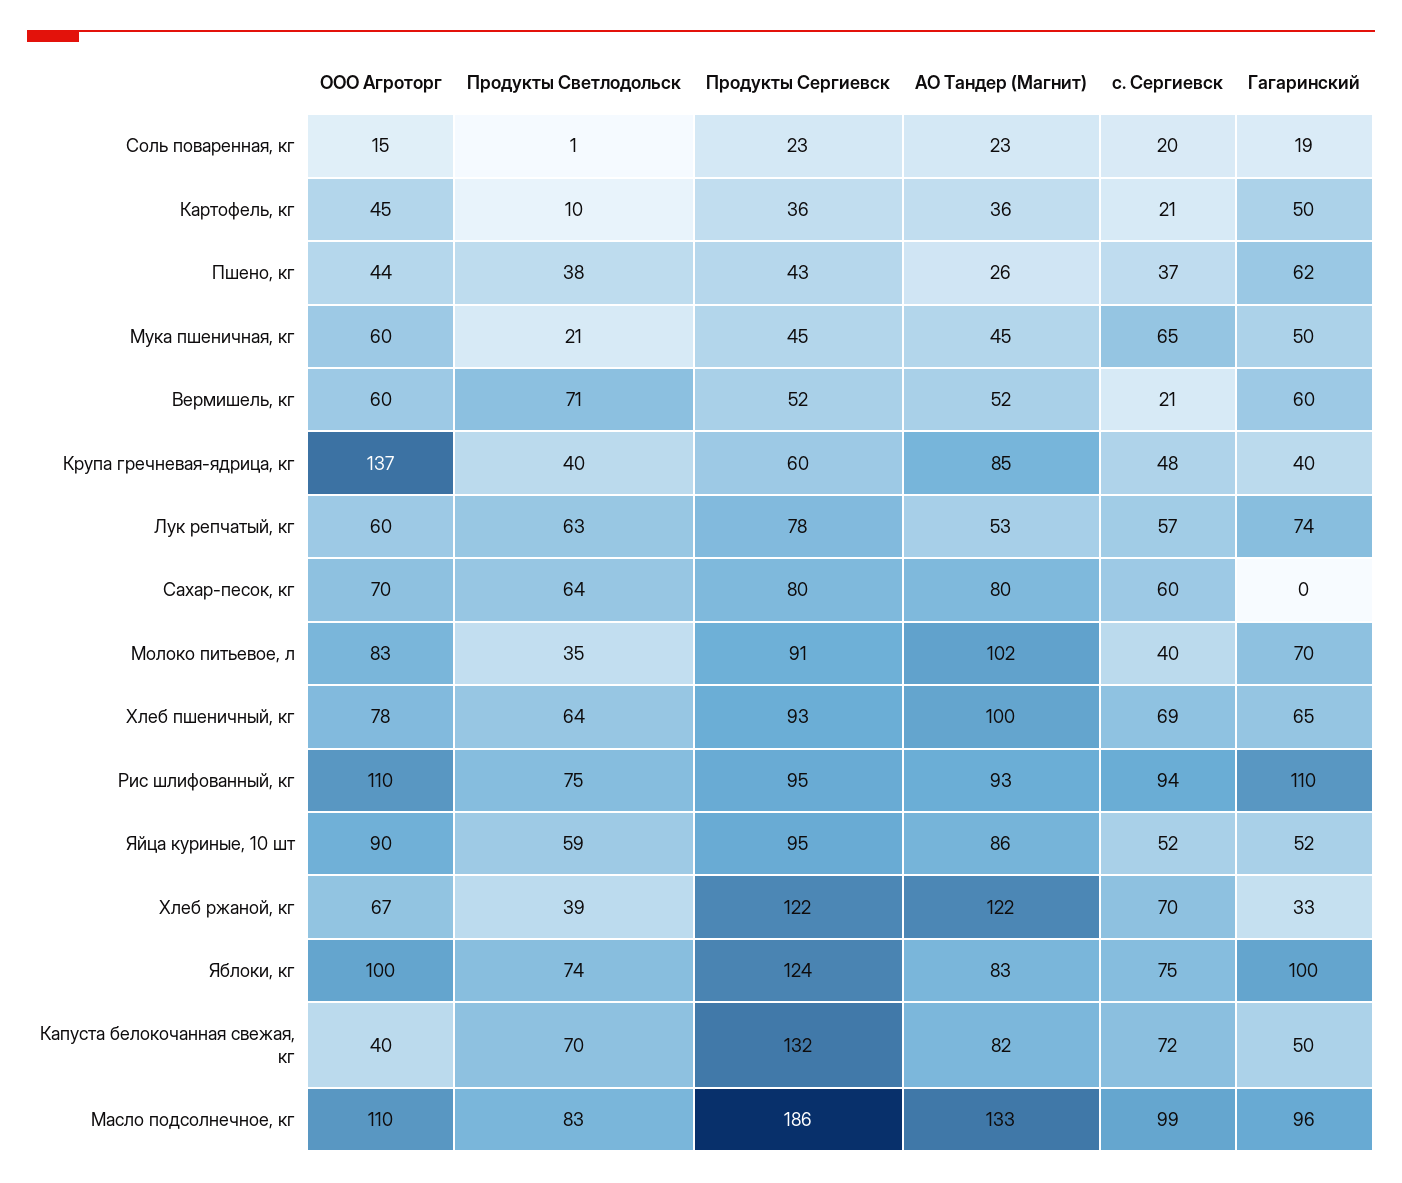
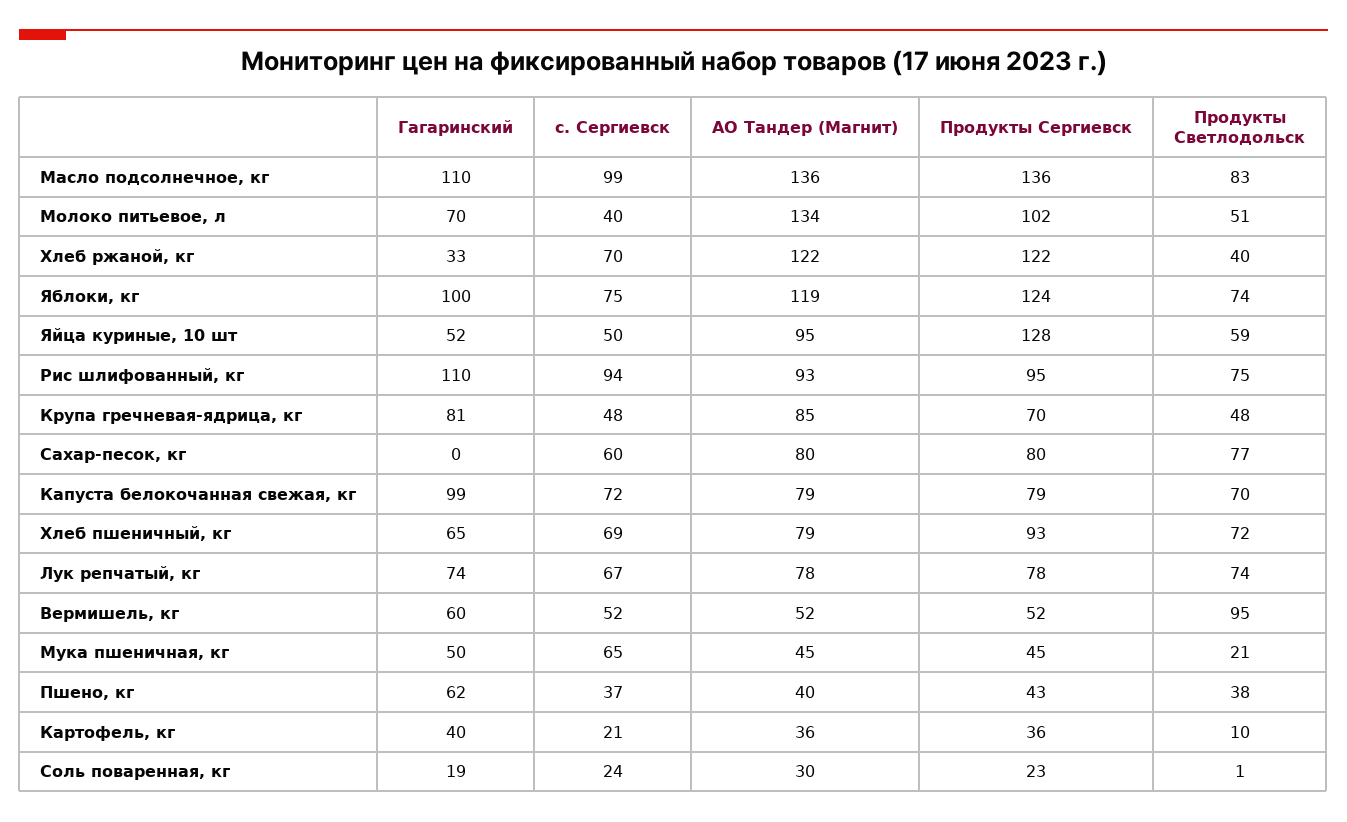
  {
-   "ООО Агроторг": {
-     "Соль поваренная, кг": 15,
-     "Картофель, кг": 45,
-     "Пшено, кг": 44,
-     "Мука пшеничная, кг": 60,
-     "Вермишель, кг": 60,
-     "Крупа гречневая-ядрица, кг": 137,
-     "Лук репчатый, кг": 60,
-     "Сахар-песок, кг": 70,
-     "Молоко питьевое, л": 83,
-     "Хлеб пшеничный, кг": 78,
-     "Рис шлифованный, кг": 110,
-     "Яйца куриные, 10 шт": 90,
-     "Хлеб ржаной, кг": 67,
-     "Яблоки, кг": 100,
-     "Капуста белокочанная свежая, кг": 40,
-     "Масло подсолнечное, кг": 110
-   },
    "Продукты Светлодольск": {
      "Соль поваренная, кг": 1,
      "Картофель, кг": 10,
      "Пшено, кг": 38,
      "Мука пшеничная, кг": 21,
-     "Вермишель, кг": 71,
+     "Вермишель, кг": 95,
-     "Крупа гречневая-ядрица, кг": 40,
+     "Крупа гречневая-ядрица, кг": 48,
-     "Лук репчатый, кг": 63,
+     "Лук репчатый, кг": 74,
-     "Сахар-песок, кг": 64,
+     "Сахар-песок, кг": 77,
-     "Молоко питьевое, л": 35,
+     "Молоко питьевое, л": 51,
-     "Хлеб пшеничный, кг": 64,
+     "Хлеб пшеничный, кг": 72,
      "Рис шлифованный, кг": 75,
      "Яйца куриные, 10 шт": 59,
-     "Хлеб ржаной, кг": 39,
+     "Хлеб ржаной, кг": 40,
      "Яблоки, кг": 74,
      "Капуста белокочанная свежая, кг": 70,
      "Масло подсолнечное, кг": 83
    },
    "Продукты Сергиевск": {
      "Соль поваренная, кг": 23,
      "Картофель, кг": 36,
      "Пшено, кг": 43,
      "Мука пшеничная, кг": 45,
      "Вермишель, кг": 52,
-     "Крупа гречневая-ядрица, кг": 60,
+     "Крупа гречневая-ядрица, кг": 70,
      "Лук репчатый, кг": 78,
      "Сахар-песок, кг": 80,
-     "Молоко питьевое, л": 91,
+     "Молоко питьевое, л": 102,
      "Хлеб пшеничный, кг": 93,
      "Рис шлифованный, кг": 95,
-     "Яйца куриные, 10 шт": 95,
+     "Яйца куриные, 10 шт": 128,
      "Хлеб ржаной, кг": 122,
      "Яблоки, кг": 124,
-     "Капуста белокочанная свежая, кг": 132,
+     "Капуста белокочанная свежая, кг": 79,
-     "Масло подсолнечное, кг": 186
+     "Масло подсолнечное, кг": 136
    },
    "АО Тандер (Магнит)": {
-     "Соль поваренная, кг": 23,
+     "Соль поваренная, кг": 30,
      "Картофель, кг": 36,
-     "Пшено, кг": 26,
+     "Пшено, кг": 40,
      "Мука пшеничная, кг": 45,
      "Вермишель, кг": 52,
      "Крупа гречневая-ядрица, кг": 85,
-     "Лук репчатый, кг": 53,
+     "Лук репчатый, кг": 78,
      "Сахар-песок, кг": 80,
-     "Молоко питьевое, л": 102,
+     "Молоко питьевое, л": 134,
-     "Хлеб пшеничный, кг": 100,
+     "Хлеб пшеничный, кг": 79,
      "Рис шлифованный, кг": 93,
-     "Яйца куриные, 10 шт": 86,
+     "Яйца куриные, 10 шт": 95,
      "Хлеб ржаной, кг": 122,
-     "Яблоки, кг": 83,
+     "Яблоки, кг": 119,
-     "Капуста белокочанная свежая, кг": 82,
+     "Капуста белокочанная свежая, кг": 79,
-     "Масло подсолнечное, кг": 133
+     "Масло подсолнечное, кг": 136
    },
    "с. Сергиевск": {
-     "Соль поваренная, кг": 20,
+     "Соль поваренная, кг": 24,
      "Картофель, кг": 21,
      "Пшено, кг": 37,
      "Мука пшеничная, кг": 65,
-     "Вермишель, кг": 21,
+     "Вермишель, кг": 52,
      "Крупа гречневая-ядрица, кг": 48,
-     "Лук репчатый, кг": 57,
+     "Лук репчатый, кг": 67,
      "Сахар-песок, кг": 60,
      "Молоко питьевое, л": 40,
      "Хлеб пшеничный, кг": 69,
      "Рис шлифованный, кг": 94,
-     "Яйца куриные, 10 шт": 52,
+     "Яйца куриные, 10 шт": 50,
      "Хлеб ржаной, кг": 70,
      "Яблоки, кг": 75,
      "Капуста белокочанная свежая, кг": 72,
      "Масло подсолнечное, кг": 99
    },
    "Гагаринский": {
      "Соль поваренная, кг": 19,
-     "Картофель, кг": 50,
+     "Картофель, кг": 40,
      "Пшено, кг": 62,
      "Мука пшеничная, кг": 50,
      "Вермишель, кг": 60,
-     "Крупа гречневая-ядрица, кг": 40,
+     "Крупа гречневая-ядрица, кг": 81,
      "Лук репчатый, кг": 74,
      "Сахар-песок, кг": 0,
      "Молоко питьевое, л": 70,
      "Хлеб пшеничный, кг": 65,
      "Рис шлифованный, кг": 110,
      "Яйца куриные, 10 шт": 52,
      "Хлеб ржаной, кг": 33,
      "Яблоки, кг": 100,
-     "Капуста белокочанная свежая, кг": 50,
+     "Капуста белокочанная свежая, кг": 99,
-     "Масло подсолнечное, кг": 96
+     "Масло подсолнечное, кг": 110
    }
  }

